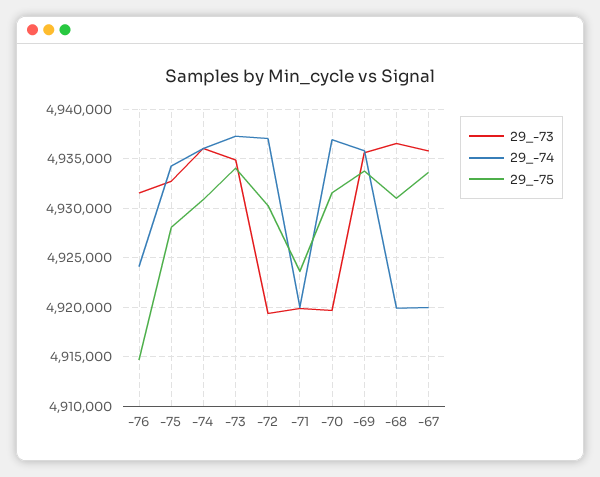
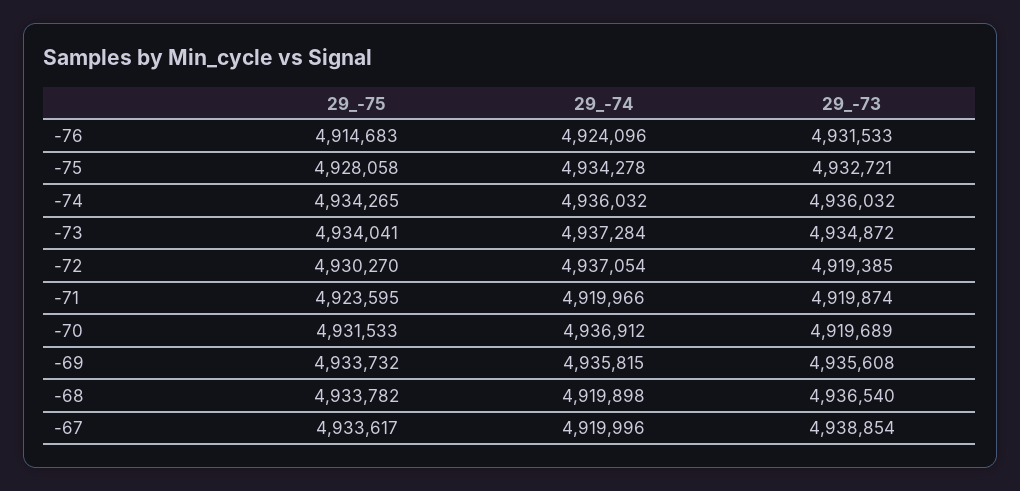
  {
    "29_-73": {
      "-76": 4931533,
      "-75": 4932721,
      "-74": 4936032,
      "-73": 4934872,
      "-72": 4919385,
      "-71": 4919874,
      "-70": 4919689,
      "-69": 4935608,
      "-68": 4936540,
-     "-67": 4936000
+     "-67": 4938854
    },
    "29_-74": {
      "-76": 4924096,
      "-75": 4934278,
      "-74": 4936032,
      "-73": 4937284,
      "-72": 4937054,
      "-71": 4919966,
      "-70": 4936912,
      "-69": 4935815,
      "-68": 4919898,
      "-67": 4919996
    },
    "29_-75": {
      "-76": 4914683,
      "-75": 4928058,
-     "-74": 4931000,
+     "-74": 4934265,
      "-73": 4934041,
      "-72": 4930270,
      "-71": 4923595,
      "-70": 4931533,
      "-69": 4933732,
-     "-68": 4931000,
+     "-68": 4933782,
      "-67": 4933617
    }
  }

